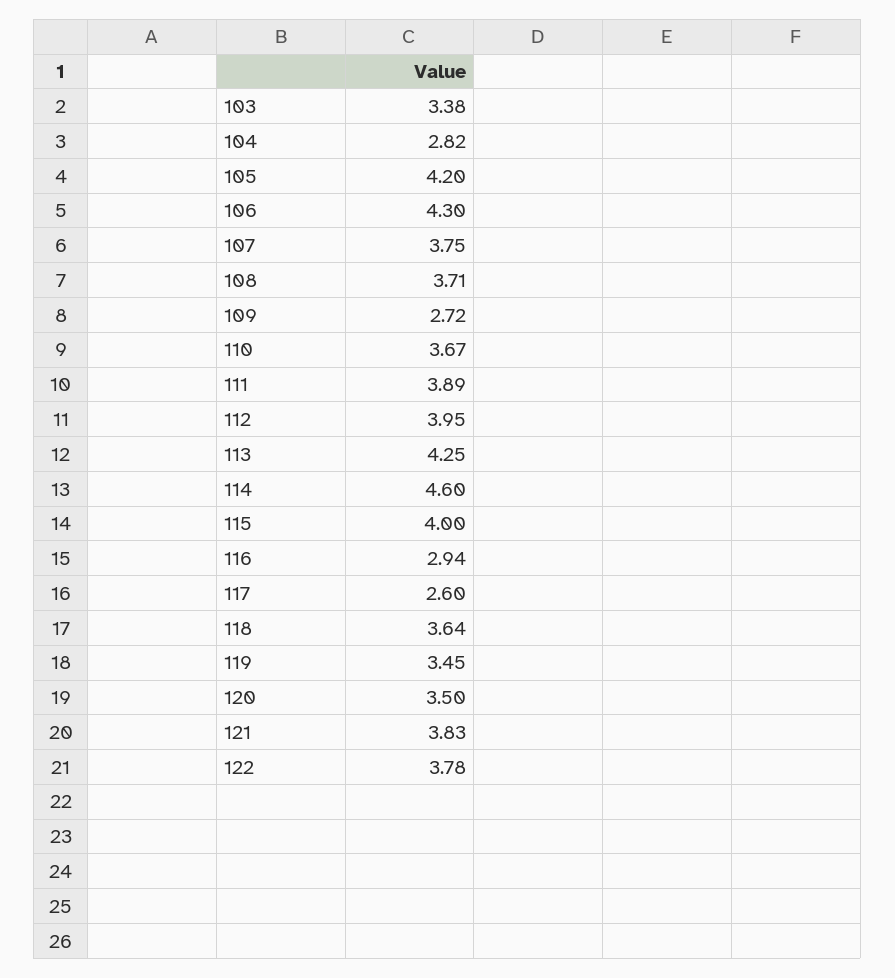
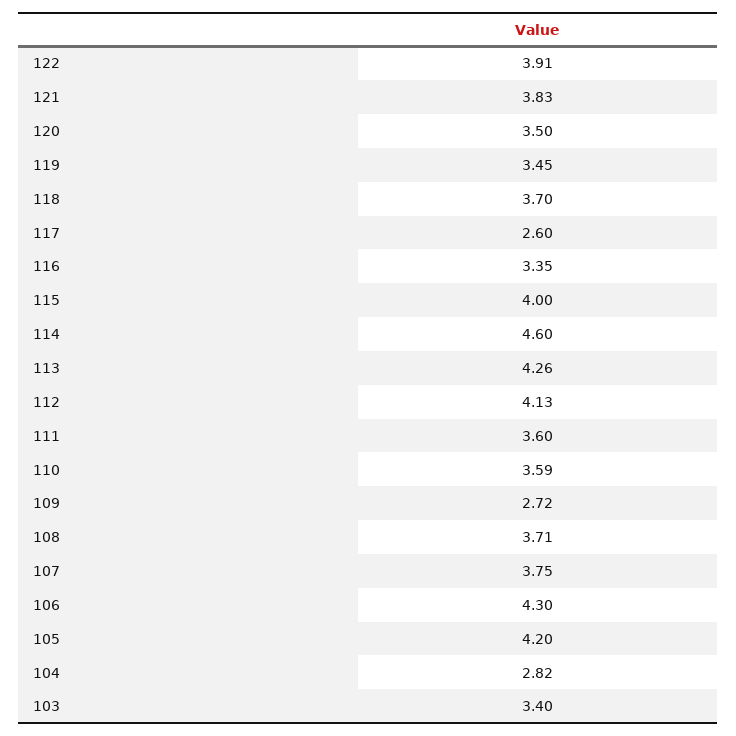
  {
-   "103": 3.38,
+   "103": 3.4,
    "104": 2.82,
    "105": 4.2,
    "106": 4.3,
    "107": 3.75,
    "108": 3.71,
    "109": 2.72,
-   "110": 3.67,
+   "110": 3.59,
-   "111": 3.89,
+   "111": 3.6,
-   "112": 3.95,
+   "112": 4.13,
-   "113": 4.25,
+   "113": 4.26,
    "114": 4.6,
    "115": 4,
-   "116": 2.94,
+   "116": 3.35,
    "117": 2.6,
-   "118": 3.64,
+   "118": 3.7,
    "119": 3.45,
    "120": 3.5,
    "121": 3.83,
-   "122": 3.78
+   "122": 3.91
  }

